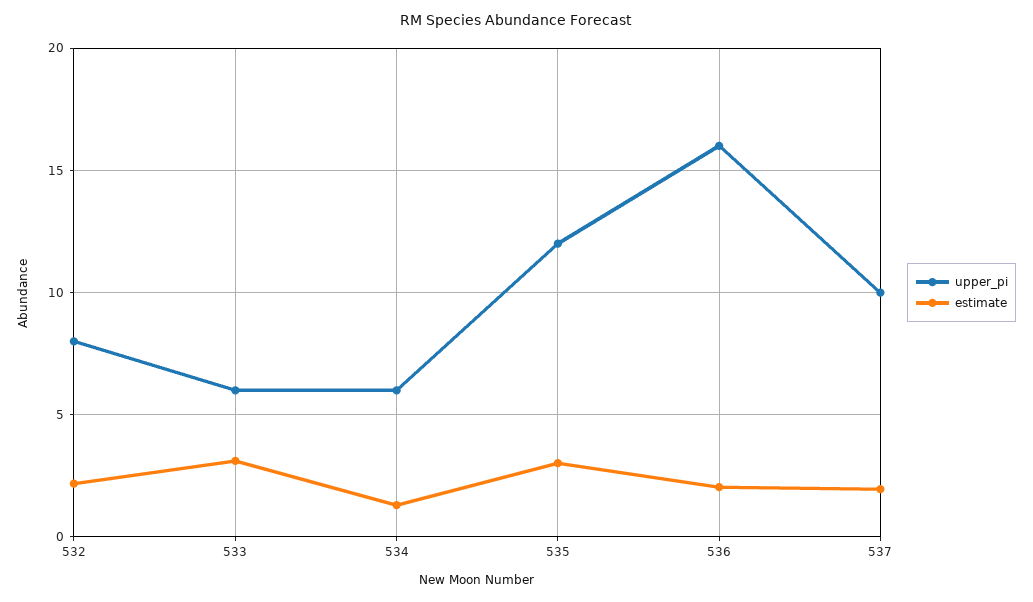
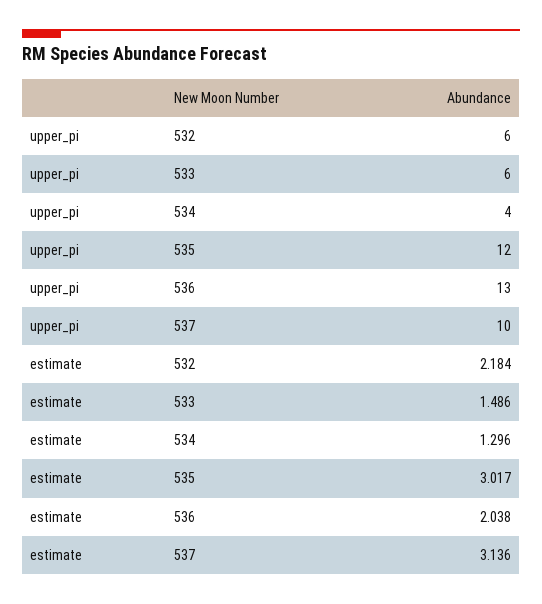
  {
    "upper_pi": {
-     "532": 8,
+     "532": 6,
      "533": 6,
-     "534": 6,
+     "534": 4,
      "535": 12,
-     "536": 16,
+     "536": 13,
      "537": 10
    },
    "estimate": {
      "532": 2.184,
-     "533": 3,
+     "533": 1.486,
      "534": 1.296,
      "535": 3.017,
      "536": 2.038,
-     "537": 2
+     "537": 3.136
    }
  }

